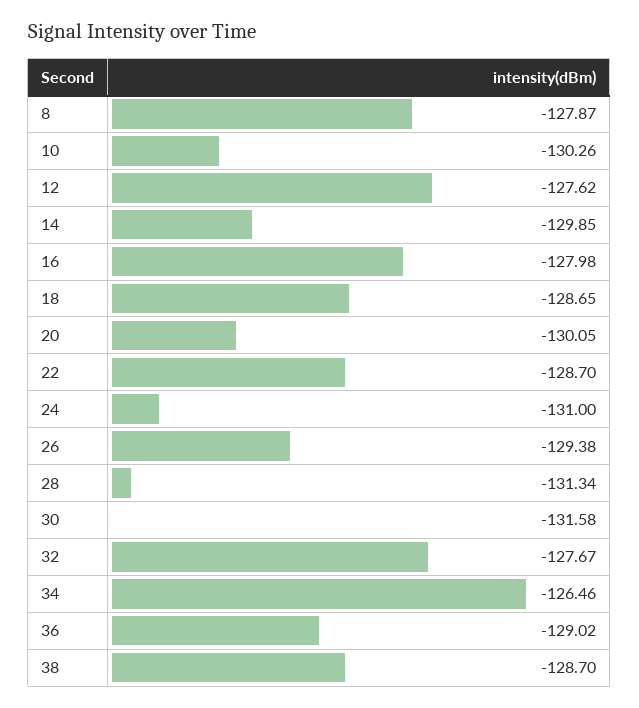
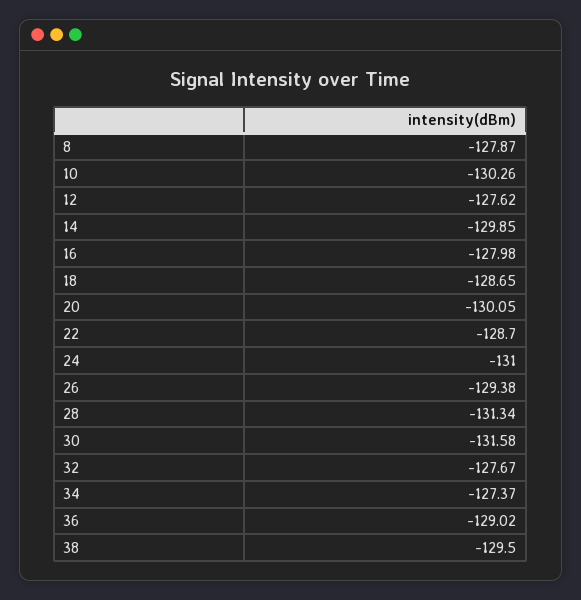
  {
    "8": -127.87,
    "10": -130.26,
    "12": -127.62,
    "14": -129.85,
    "16": -127.98,
    "18": -128.65,
    "20": -130.05,
    "22": -128.7,
    "24": -131,
    "26": -129.38,
    "28": -131.34,
    "30": -131.58,
    "32": -127.67,
-   "34": -126.46,
+   "34": -127.37,
    "36": -129.02,
-   "38": -128.7
+   "38": -129.5
  }

